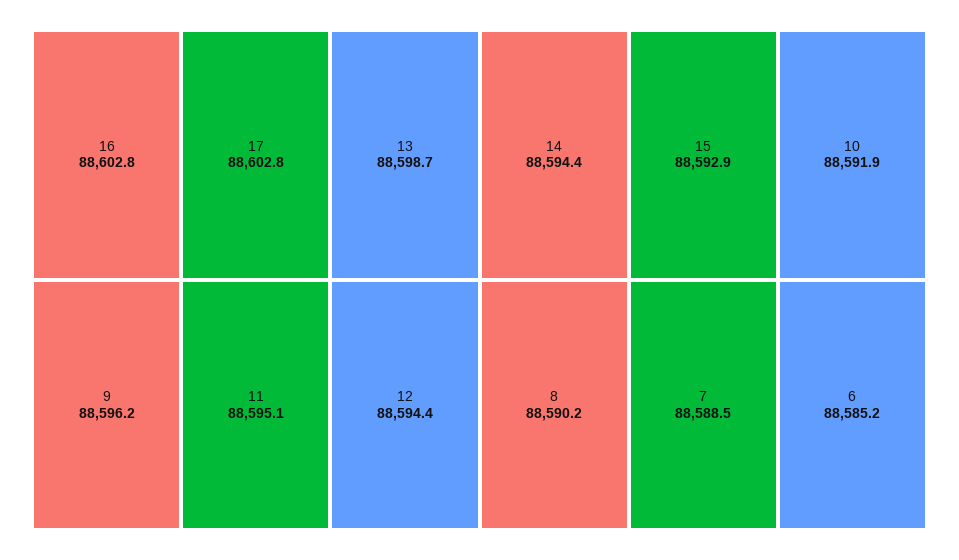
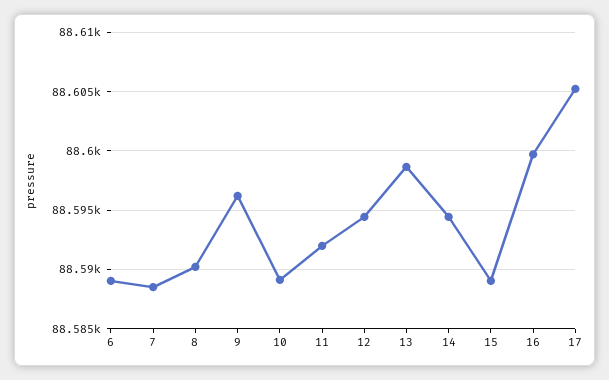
  {
-   "16": 88602.8,
+   "16": 88600,
-   "17": 88602.8,
+   "17": 88605,
    "13": 88598.7,
    "9": 88596.2,
-   "11": 88595.1,
+   "11": 88592,
    "12": 88594.4,
    "14": 88594.4,
-   "15": 88592.9,
+   "15": 88589,
-   "10": 88591.9,
+   "10": 88589,
    "8": 88590.2,
    "7": 88588.5,
-   "6": 88585.2
+   "6": 88589
  }

